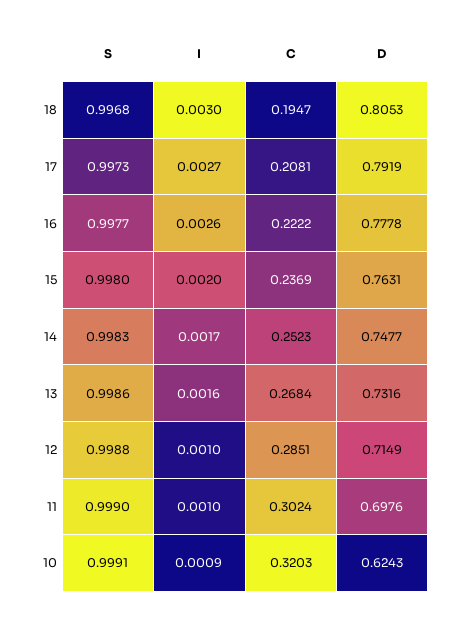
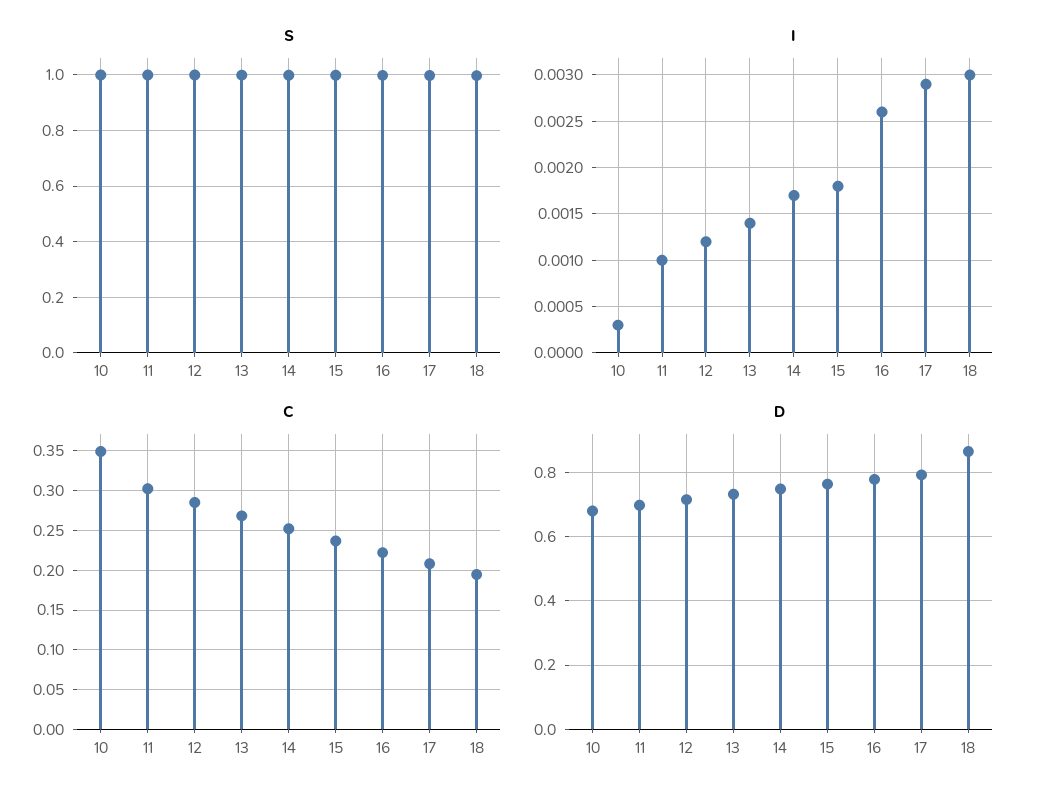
  {
    "S": {
      "18": 0.9968,
      "17": 0.9973,
      "16": 0.9977,
      "15": 0.998,
      "14": 0.9983,
      "13": 0.9986,
      "12": 0.9988,
      "11": 0.999,
      "10": 0.9991
    },
    "I": {
      "18": 0.003,
-     "17": 0.0027,
+     "17": 0.0029,
      "16": 0.0026,
-     "15": 0.002,
+     "15": 0.0018,
      "14": 0.0017,
-     "13": 0.0016,
+     "13": 0.0014,
-     "12": 0.001,
+     "12": 0.0012,
      "11": 0.001,
-     "10": 0.0009
+     "10": 0.0003
    },
    "C": {
      "18": 0.1947,
      "17": 0.2081,
      "16": 0.2222,
      "15": 0.2369,
      "14": 0.2523,
      "13": 0.2684,
      "12": 0.2851,
      "11": 0.3024,
-     "10": 0.3203
+     "10": 0.35
    },
    "D": {
-     "18": 0.8053,
+     "18": 0.86,
      "17": 0.7919,
      "16": 0.7778,
      "15": 0.7631,
      "14": 0.7477,
      "13": 0.7316,
      "12": 0.7149,
      "11": 0.6976,
-     "10": 0.6243
+     "10": 0.68
    }
  }

